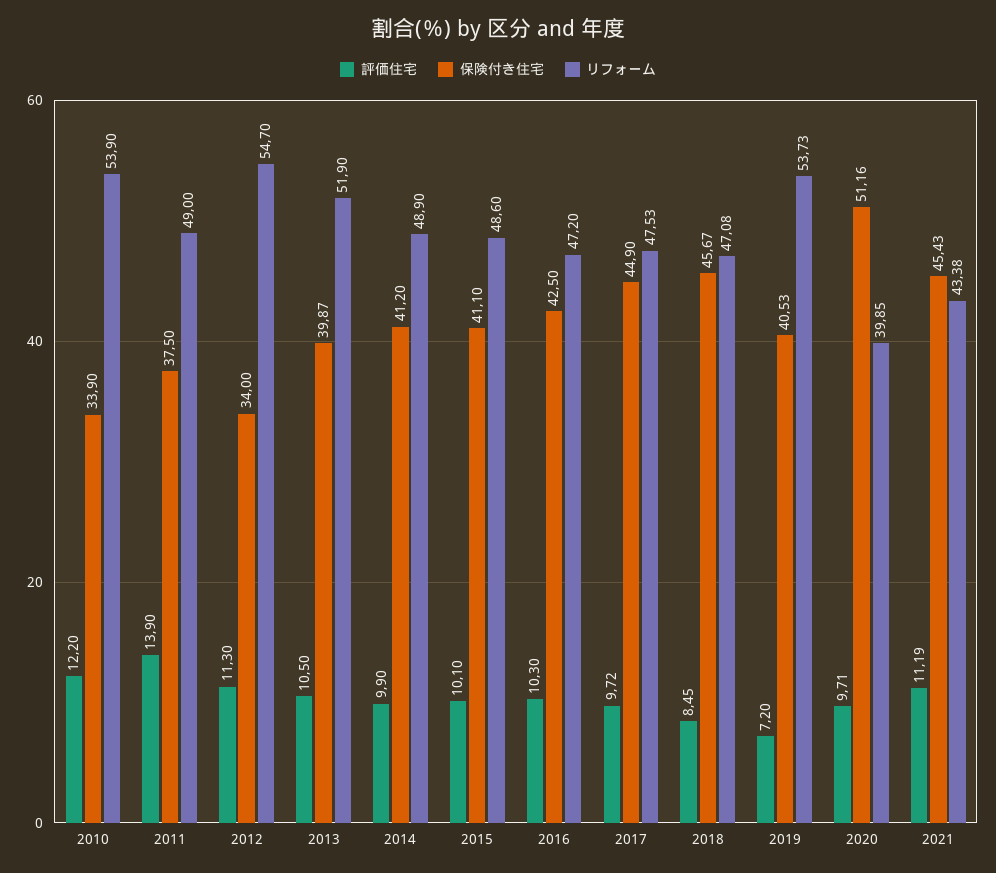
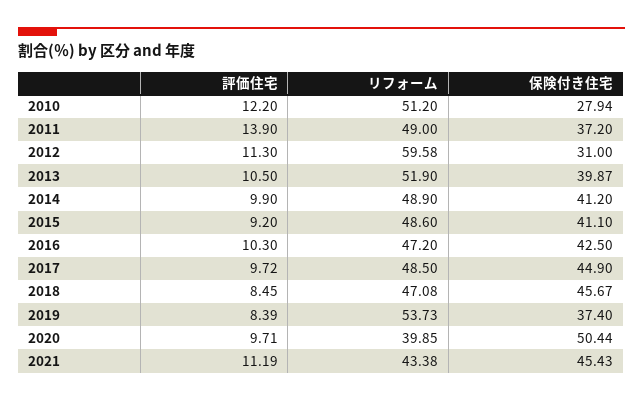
  {
    "評価住宅": {
      "2010": 12.2,
      "2011": 13.9,
      "2012": 11.3,
      "2013": 10.5,
      "2014": 9.9,
-     "2015": 10.1,
+     "2015": 9.2,
      "2016": 10.3,
      "2017": 9.72,
      "2018": 8.45,
-     "2019": 7.2,
+     "2019": 8.39,
      "2020": 9.71,
      "2021": 11.19
    },
    "保険付き住宅": {
-     "2010": 33.9,
+     "2010": 27.94,
-     "2011": 37.5,
+     "2011": 37.2,
-     "2012": 34,
+     "2012": 31,
      "2013": 39.87,
      "2014": 41.2,
      "2015": 41.1,
      "2016": 42.5,
      "2017": 44.9,
      "2018": 45.67,
-     "2019": 40.53,
+     "2019": 37.4,
-     "2020": 51.16,
+     "2020": 50.44,
      "2021": 45.43
    },
    "リフォーム": {
-     "2010": 53.9,
+     "2010": 51.2,
      "2011": 49,
-     "2012": 54.7,
+     "2012": 59.58,
      "2013": 51.9,
      "2014": 48.9,
      "2015": 48.6,
      "2016": 47.2,
-     "2017": 47.53,
+     "2017": 48.5,
      "2018": 47.08,
      "2019": 53.73,
      "2020": 39.85,
      "2021": 43.38
    }
  }

